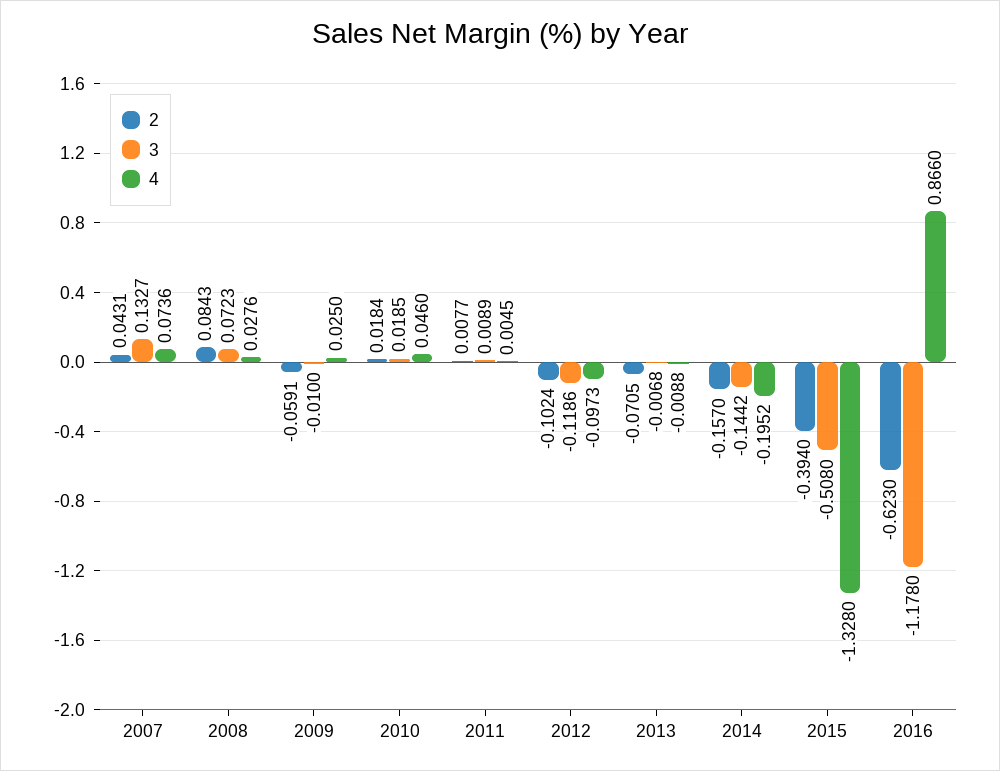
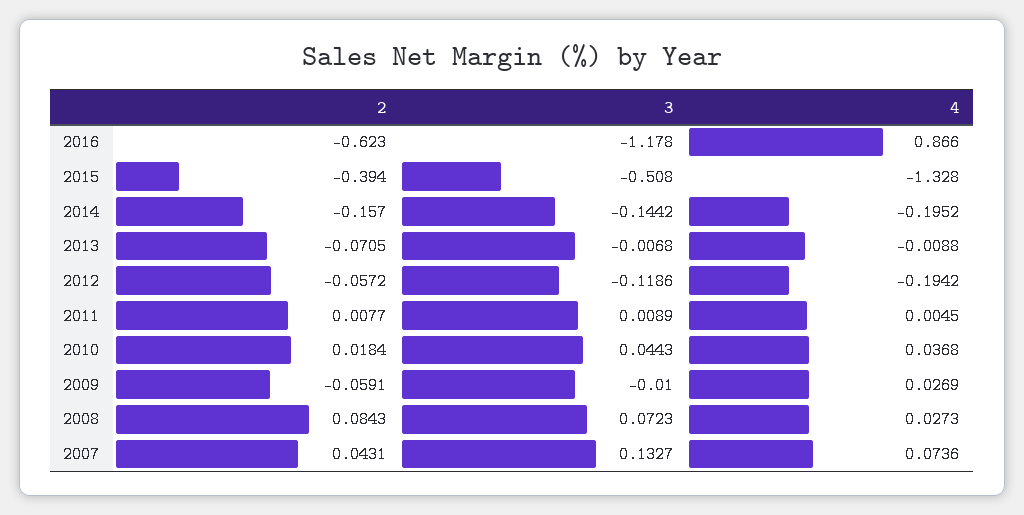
  {
    "2": {
      "2007": 0.0431,
      "2008": 0.0843,
      "2009": -0.0591,
      "2010": 0.0184,
      "2011": 0.0077,
-     "2012": -0.1024,
+     "2012": -0.0572,
      "2013": -0.0705,
      "2014": -0.157,
      "2015": -0.394,
      "2016": -0.623
    },
    "3": {
      "2007": 0.1327,
      "2008": 0.0723,
      "2009": -0.01,
-     "2010": 0.0185,
+     "2010": 0.0443,
      "2011": 0.0089,
      "2012": -0.1186,
      "2013": -0.0068,
      "2014": -0.1442,
      "2015": -0.508,
      "2016": -1.178
    },
    "4": {
      "2007": 0.0736,
-     "2008": 0.0276,
+     "2008": 0.0273,
-     "2009": 0.025,
+     "2009": 0.0269,
-     "2010": 0.046,
+     "2010": 0.0368,
      "2011": 0.0045,
-     "2012": -0.0973,
+     "2012": -0.1942,
      "2013": -0.0088,
      "2014": -0.1952,
      "2015": -1.328,
      "2016": 0.866
    }
  }

